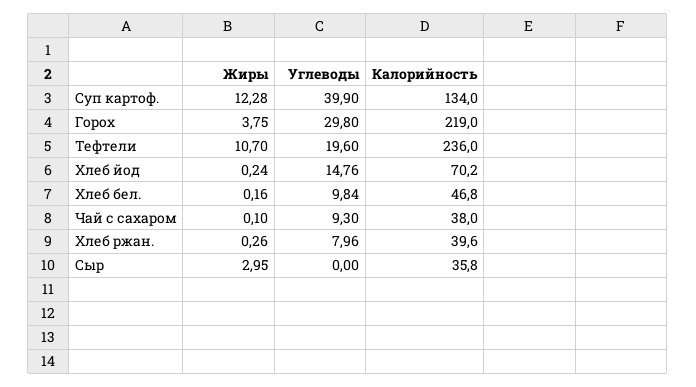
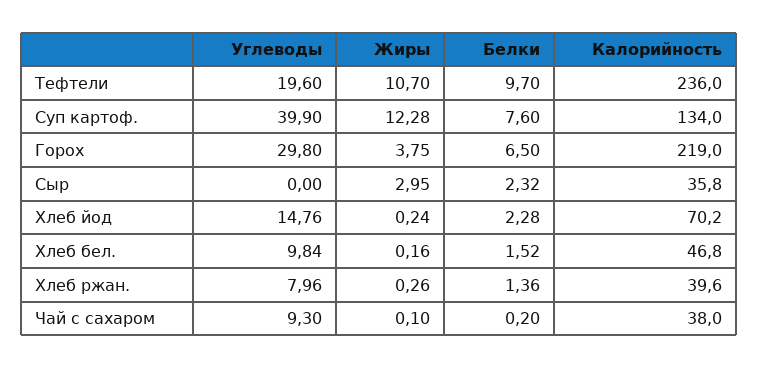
  {
    "Жиры": {
      "Суп картоф.": 12.28,
      "Горох": 3.75,
      "Тефтели": 10.7,
      "Хлеб йод": 0.24,
      "Хлеб бел.": 0.16,
      "Чай с сахаром": 0.1,
      "Хлеб ржан.": 0.26,
      "Сыр": 2.95
    },
    "Углеводы": {
      "Суп картоф.": 39.9,
      "Горох": 29.8,
      "Тефтели": 19.6,
      "Хлеб йод": 14.76,
      "Хлеб бел.": 9.84,
      "Чай с сахаром": 9.3,
      "Хлеб ржан.": 7.96,
      "Сыр": 0
    },
    "Калорийность": {
      "Суп картоф.": 134,
      "Горох": 219,
      "Тефтели": 236,
      "Хлеб йод": 70.2,
      "Хлеб бел.": 46.8,
      "Чай с сахаром": 38,
      "Хлеб ржан.": 39.6,
      "Сыр": 35.8
-   }
+   },
+   "Белки": {
+     "Тефтели": 9.7,
+     "Суп картоф.": 7.6,
+     "Горох": 6.5,
+     "Сыр": 2.32,
+     "Хлеб йод": 2.28,
+     "Хлеб бел.": 1.52,
+     "Хлеб ржан.": 1.36,
+     "Чай с сахаром": 0.2
+   }
  }

